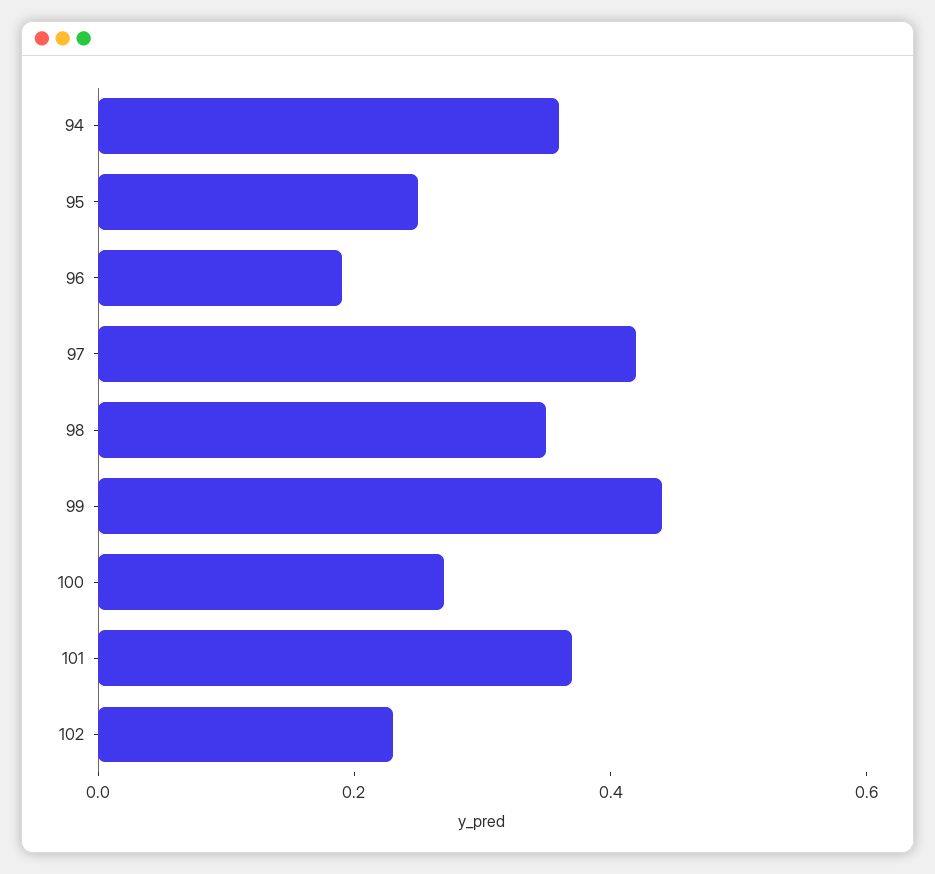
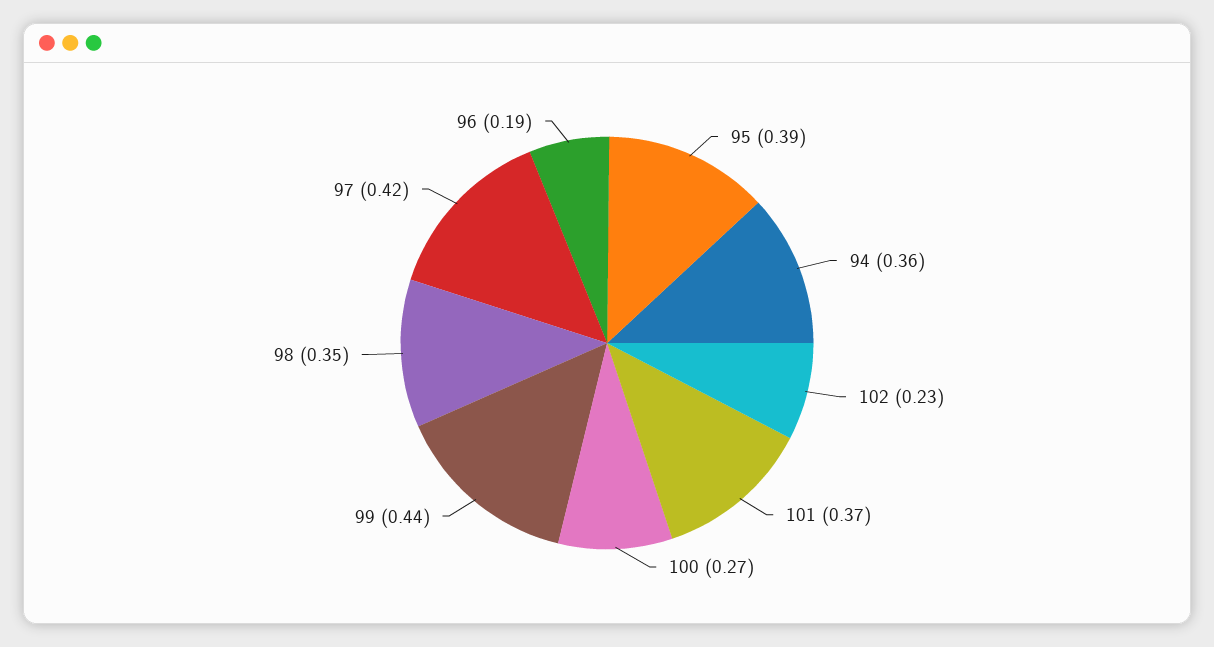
  {
    "94": 0.36,
-   "95": 0.25,
+   "95": 0.39,
    "96": 0.19,
    "97": 0.42,
    "98": 0.35,
    "99": 0.44,
    "100": 0.27,
    "101": 0.37,
    "102": 0.23
  }

